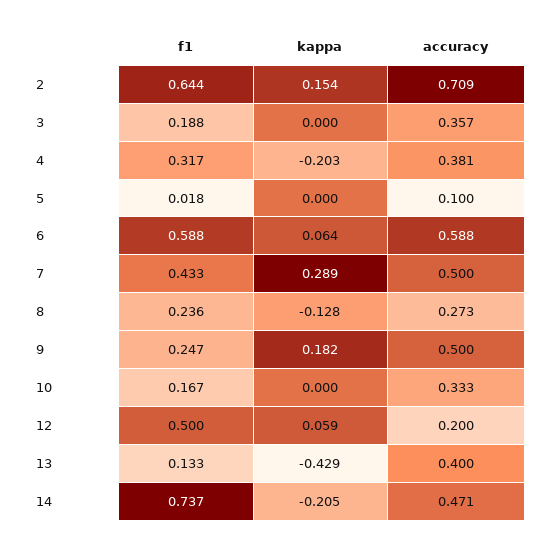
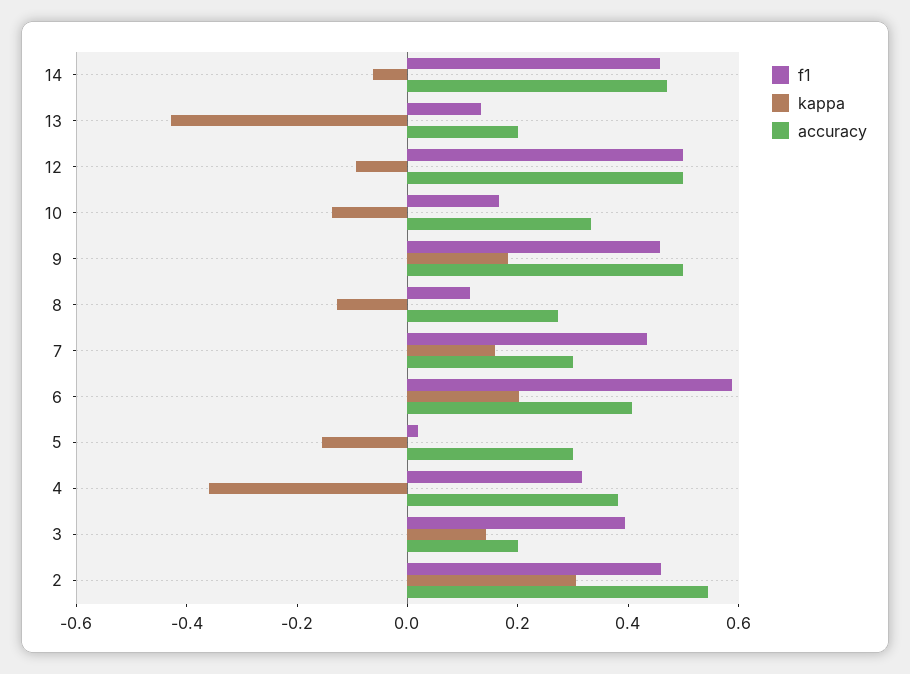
  {
    "f1": {
-     "2": 0.644,
+     "2": 0.45,
-     "3": 0.188,
+     "3": 0.4,
      "4": 0.317,
      "5": 0.018,
      "6": 0.588,
      "7": 0.433,
-     "8": 0.236,
+     "8": 0.1,
-     "9": 0.247,
+     "9": 0.45,
      "10": 0.167,
      "12": 0.5,
      "13": 0.133,
-     "14": 0.737
+     "14": 0.45
    },
    "kappa": {
-     "2": 0.154,
+     "2": 0.3,
-     "3": 0,
+     "3": 0.15,
-     "4": -0.203,
+     "4": -0.35,
-     "5": 0,
+     "5": -0.15,
-     "6": 0.064,
+     "6": 0.2,
-     "7": 0.289,
+     "7": 0.15,
      "8": -0.128,
      "9": 0.182,
-     "10": 0,
+     "10": -0.15,
-     "12": 0.059,
+     "12": -0.1,
      "13": -0.429,
-     "14": -0.205
+     "14": -0.05
    },
    "accuracy": {
-     "2": 0.709,
+     "2": 0.55,
-     "3": 0.357,
+     "3": 0.2,
      "4": 0.381,
-     "5": 0.1,
+     "5": 0.3,
-     "6": 0.588,
+     "6": 0.4,
-     "7": 0.5,
+     "7": 0.3,
      "8": 0.273,
      "9": 0.5,
      "10": 0.333,
-     "12": 0.2,
+     "12": 0.5,
-     "13": 0.4,
+     "13": 0.2,
      "14": 0.471
    }
  }

